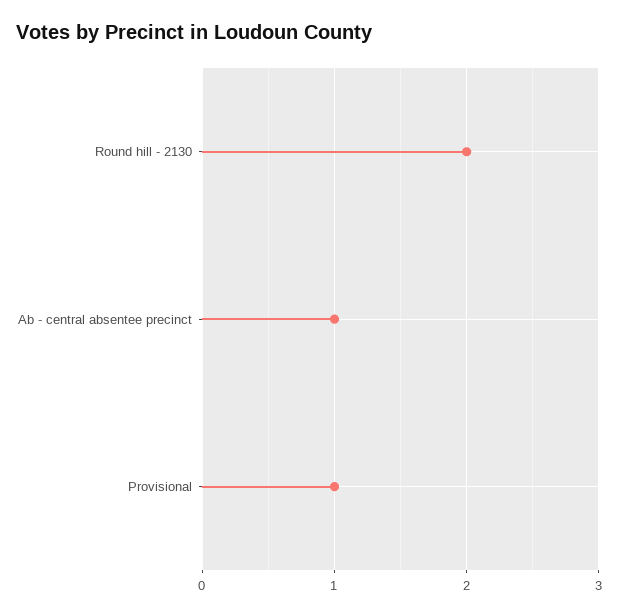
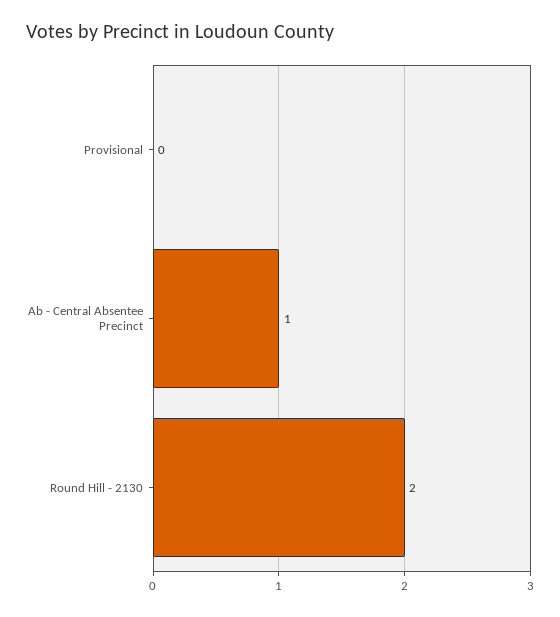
  {
    "Round hill - 2130": 2,
    "Ab - central absentee precinct": 1,
-   "Provisional": 1
+   "Provisional": 0
  }

